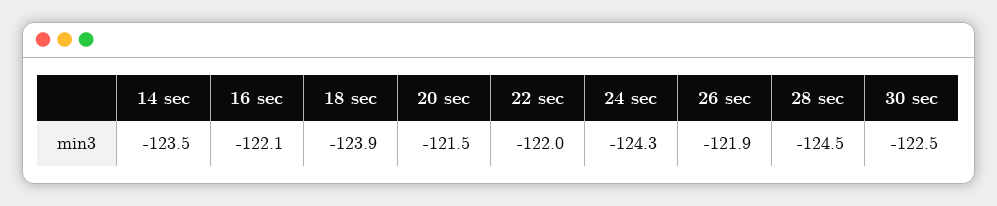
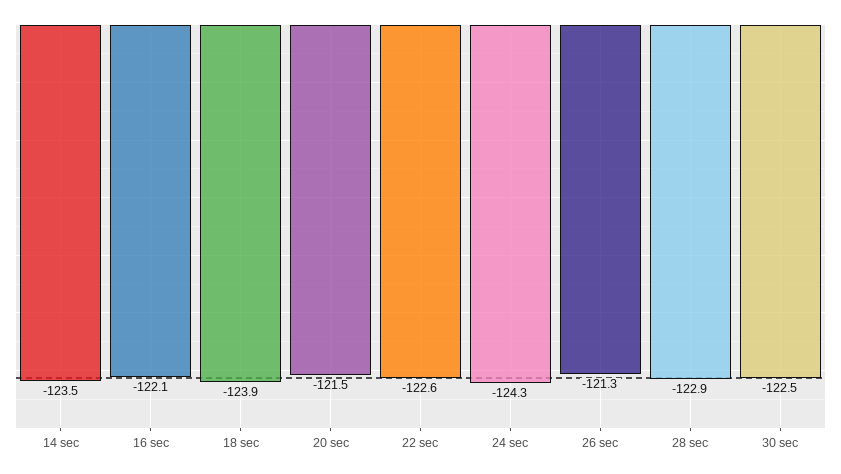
  {
    "14 sec": -123.5,
    "16 sec": -122.1,
    "18 sec": -123.9,
    "20 sec": -121.5,
-   "22 sec": -122,
+   "22 sec": -122.6,
    "24 sec": -124.3,
-   "26 sec": -121.9,
+   "26 sec": -121.3,
-   "28 sec": -124.5,
+   "28 sec": -122.9,
    "30 sec": -122.5
  }

